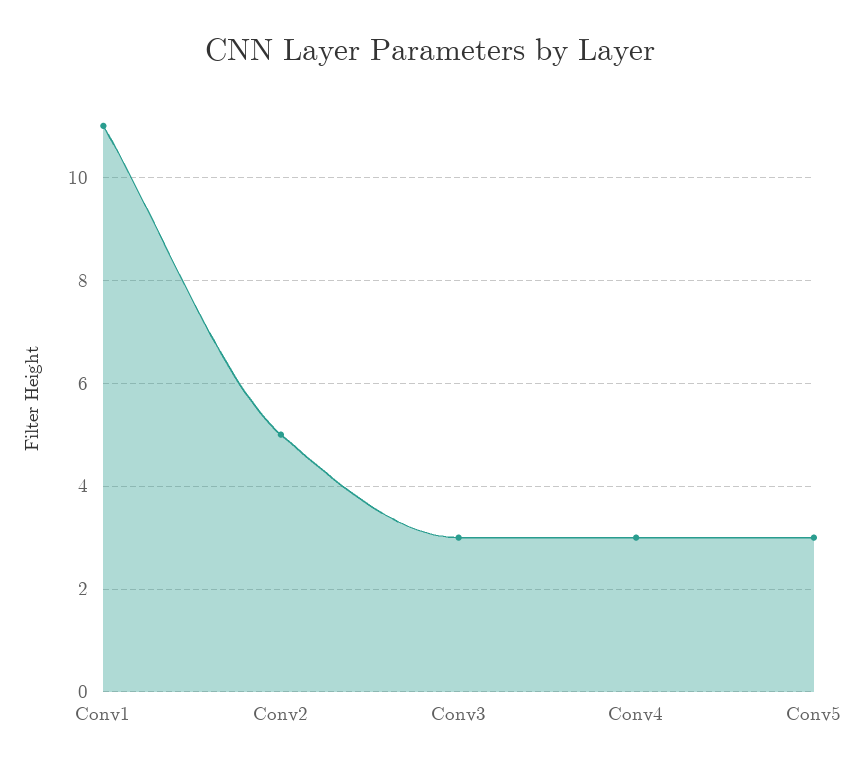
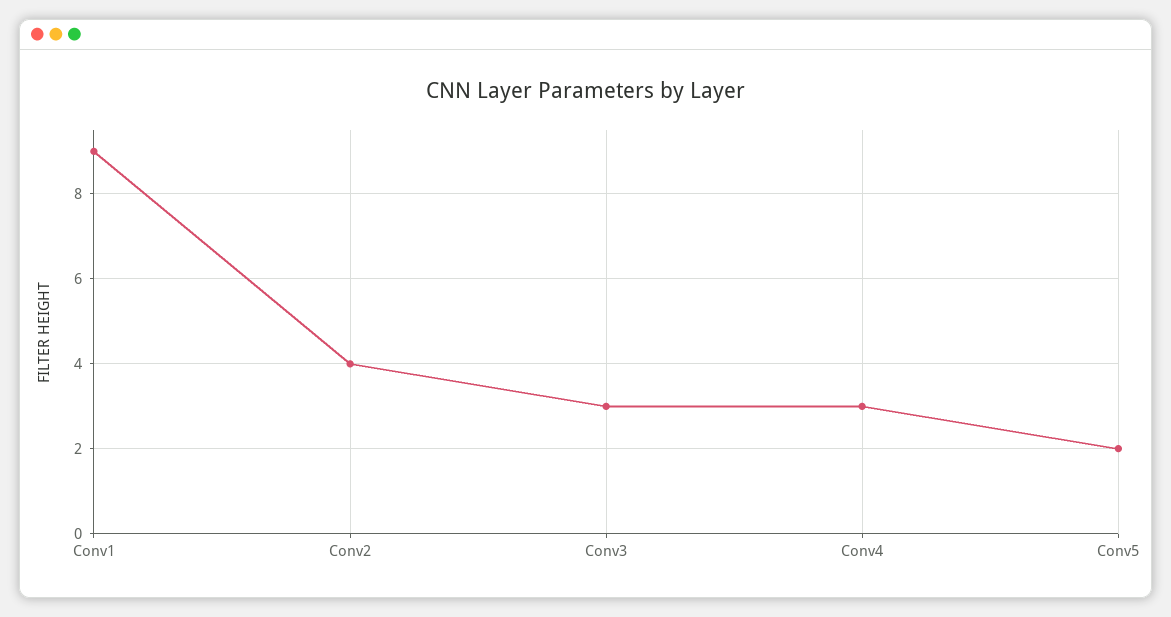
  {
-   "Conv1": 11,
+   "Conv1": 9,
-   "Conv2": 5,
+   "Conv2": 4,
    "Conv3": 3,
    "Conv4": 3,
-   "Conv5": 3
+   "Conv5": 2
  }

